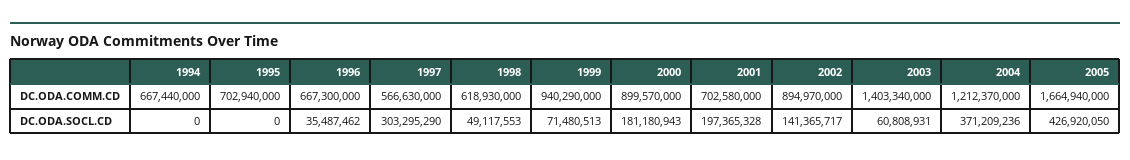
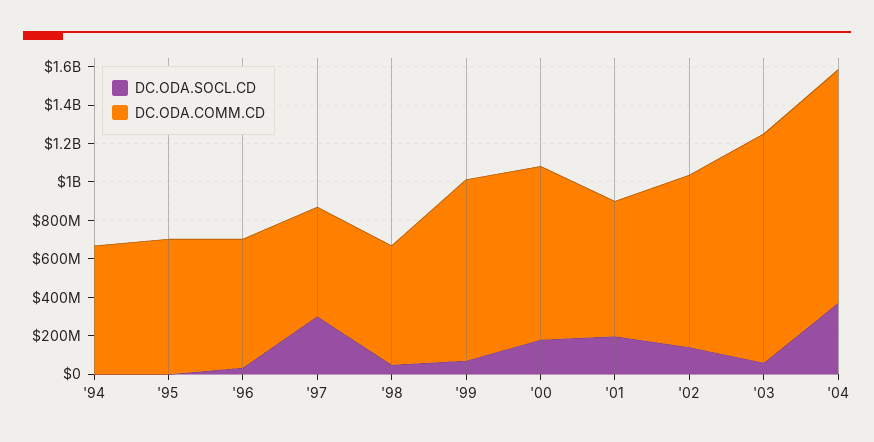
  {
    "DC.ODA.COMM.CD": {
      "1994": 667440000,
      "1995": 702940000,
      "1996": 667300000,
      "1997": 566630000,
      "1998": 618930000,
      "1999": 940290000,
      "2000": 899570000,
      "2001": 702580000,
      "2002": 894970000,
-     "2003": 1403340000,
+     "2003": 1200000000,
-     "2004": 1212370000,
+     "2004": 1212370000
-     "2005": 1664940000
    },
    "DC.ODA.SOCL.CD": {
      "1994": 0,
      "1995": 0,
      "1996": 35487462,
      "1997": 303295290,
      "1998": 49117553,
      "1999": 71480513,
      "2000": 181180943,
      "2001": 197365328,
      "2002": 141365717,
      "2003": 60808931,
-     "2004": 371209236,
+     "2004": 371209236
-     "2005": 426920050
    }
  }

